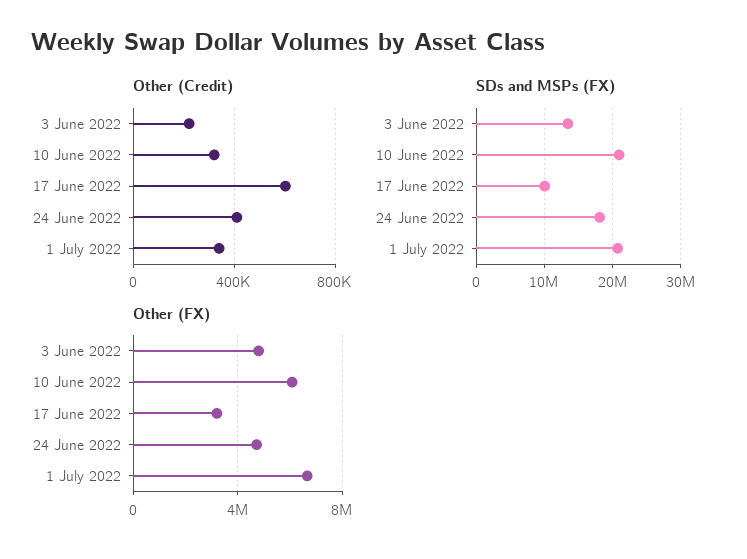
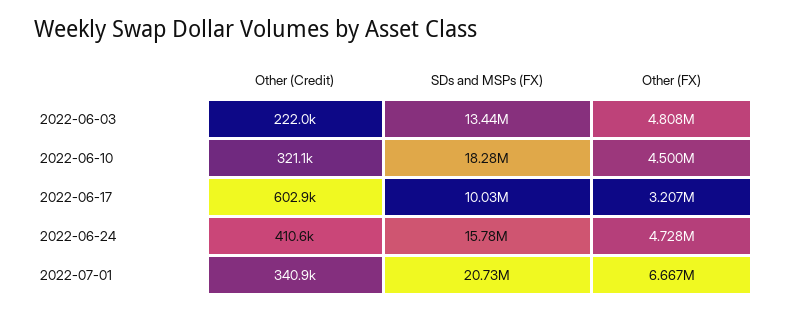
  {
    "Other (Credit)": {
      "3 June 2022": 222000,
      "10 June 2022": 321100,
      "17 June 2022": 602900,
      "24 June 2022": 410600,
      "1 July 2022": 340900
    },
    "SDs and MSPs (FX)": {
      "3 June 2022": 13440000,
-     "10 June 2022": 21000000,
+     "10 June 2022": 18280000,
      "17 June 2022": 10030000,
-     "24 June 2022": 18000000,
+     "24 June 2022": 15780000,
      "1 July 2022": 20730000
    },
    "Other (FX)": {
      "3 June 2022": 4808000,
-     "10 June 2022": 6000000,
+     "10 June 2022": 4500000,
      "17 June 2022": 3207000,
      "24 June 2022": 4728000,
      "1 July 2022": 6667000
    }
  }

